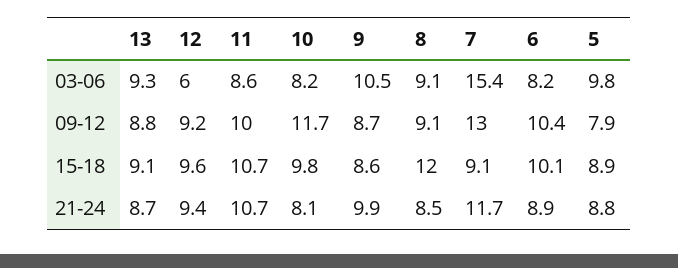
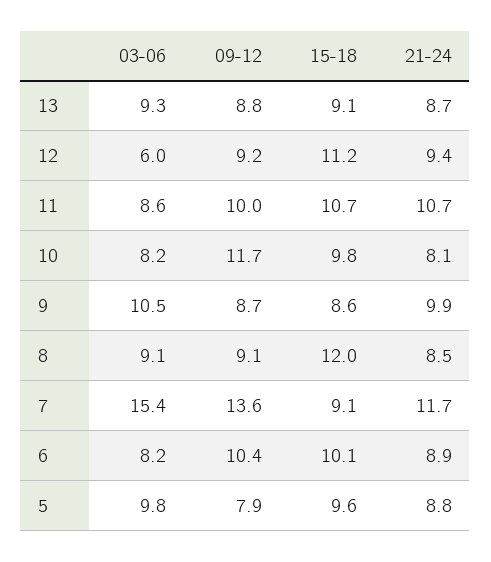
  {
    "13": {
      "03-06": 9.3,
      "09-12": 8.8,
      "15-18": 9.1,
      "21-24": 8.7
    },
    "12": {
      "03-06": 6,
      "09-12": 9.2,
-     "15-18": 9.6,
+     "15-18": 11.2,
      "21-24": 9.4
    },
    "11": {
      "03-06": 8.6,
      "09-12": 10,
      "15-18": 10.7,
      "21-24": 10.7
    },
    "10": {
      "03-06": 8.2,
      "09-12": 11.7,
      "15-18": 9.8,
      "21-24": 8.1
    },
    "9": {
      "03-06": 10.5,
      "09-12": 8.7,
      "15-18": 8.6,
      "21-24": 9.9
    },
    "8": {
      "03-06": 9.1,
      "09-12": 9.1,
      "15-18": 12,
      "21-24": 8.5
    },
    "7": {
      "03-06": 15.4,
-     "09-12": 13,
+     "09-12": 13.6,
      "15-18": 9.1,
      "21-24": 11.7
    },
    "6": {
      "03-06": 8.2,
      "09-12": 10.4,
      "15-18": 10.1,
      "21-24": 8.9
    },
    "5": {
      "03-06": 9.8,
      "09-12": 7.9,
-     "15-18": 8.9,
+     "15-18": 9.6,
      "21-24": 8.8
    }
  }

